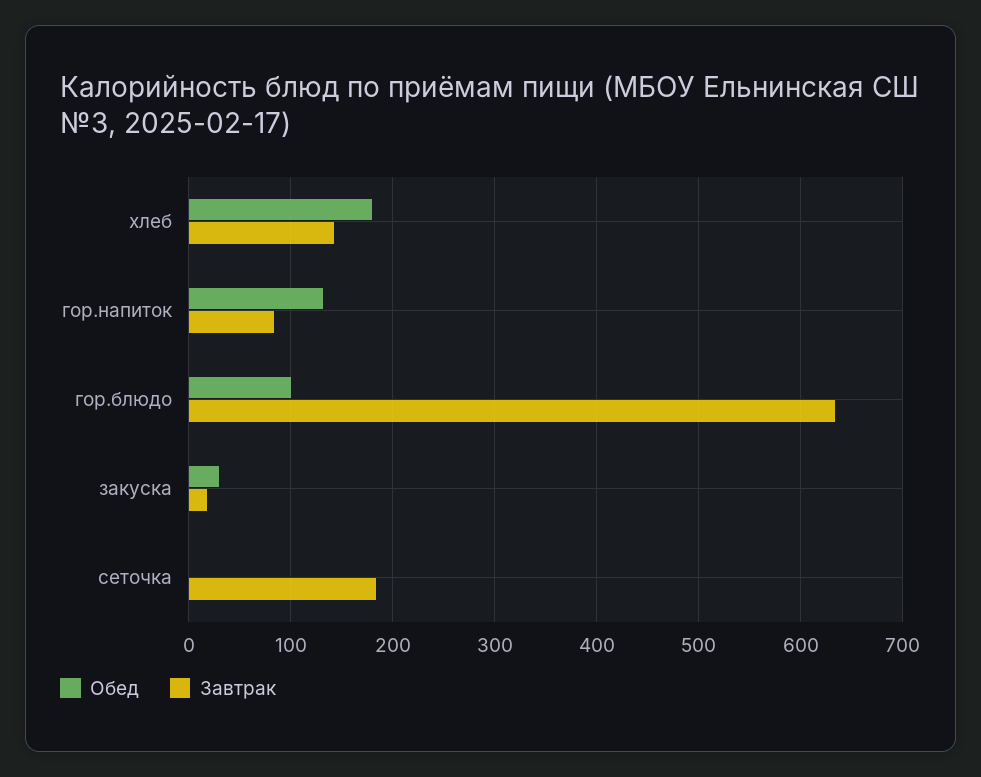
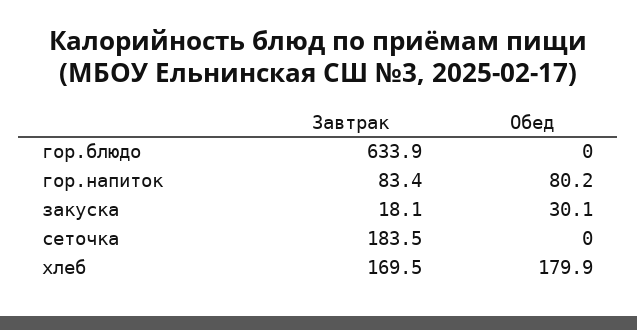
  {
    "Обед": {
      "хлеб": 179.9,
-     "гор.напиток": 130,
+     "гор.напиток": 80.2,
-     "гор.блюдо": 100,
+     "гор.блюдо": 0,
      "закуска": 30.1,
      "сеточка": 0
    },
    "Завтрак": {
-     "хлеб": 140,
+     "хлеб": 169.5,
      "гор.напиток": 83.4,
      "гор.блюдо": 633.9,
      "закуска": 18.1,
      "сеточка": 183.5
    }
  }

